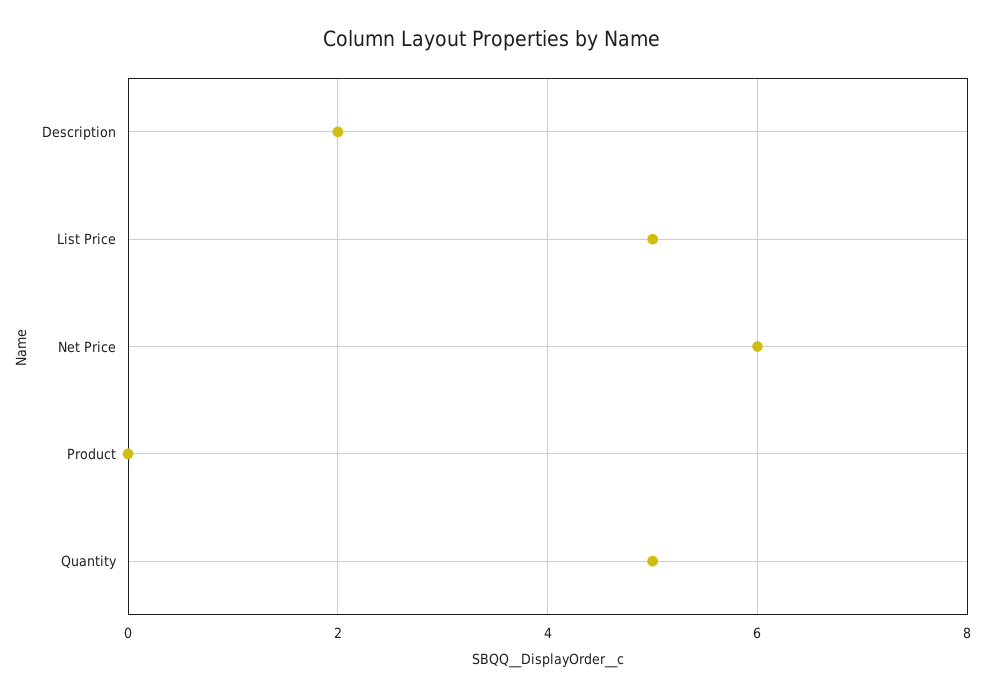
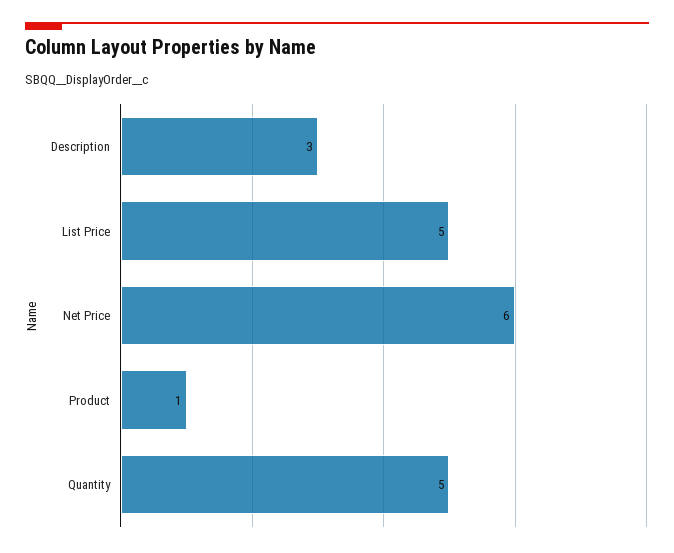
  {
-   "Description": 2,
+   "Description": 3,
    "List Price": 5,
    "Net Price": 6,
-   "Product": 0,
+   "Product": 1,
    "Quantity": 5
  }

